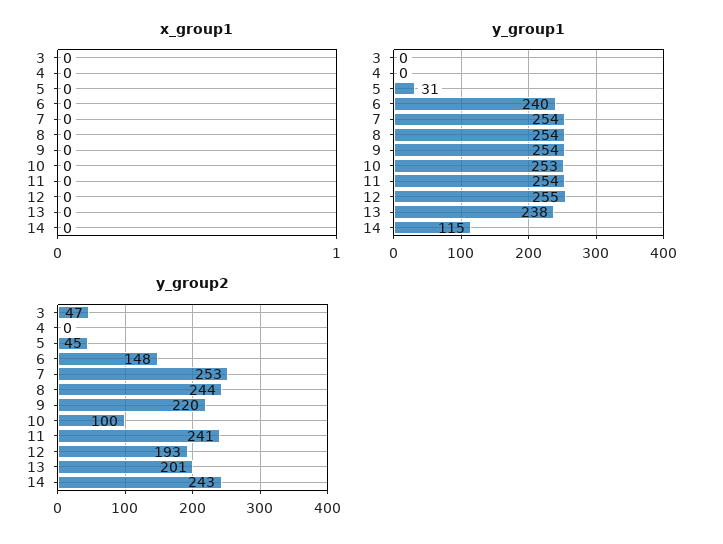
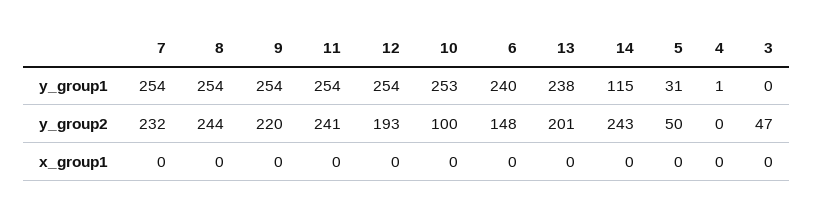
  {
    "x_group1": {
      "3": 0,
      "4": 0,
      "5": 0,
      "6": 0,
      "7": 0,
      "8": 0,
      "9": 0,
      "10": 0,
      "11": 0,
      "12": 0,
      "13": 0,
      "14": 0
    },
    "y_group1": {
      "3": 0,
-     "4": 0,
+     "4": 1,
      "5": 31,
      "6": 240,
      "7": 254,
      "8": 254,
      "9": 254,
      "10": 253,
      "11": 254,
-     "12": 255,
+     "12": 254,
      "13": 238,
      "14": 115
    },
    "y_group2": {
      "3": 47,
      "4": 0,
-     "5": 45,
+     "5": 50,
      "6": 148,
-     "7": 253,
+     "7": 232,
      "8": 244,
      "9": 220,
      "10": 100,
      "11": 241,
      "12": 193,
      "13": 201,
      "14": 243
    }
  }

